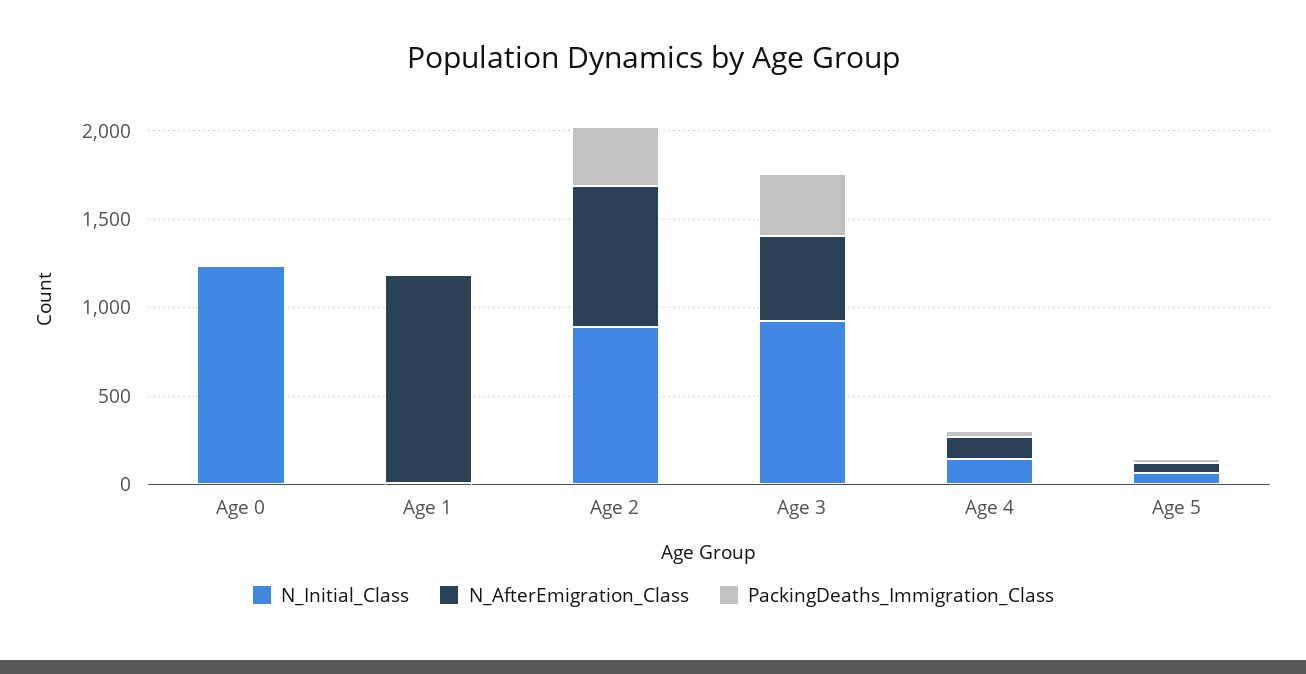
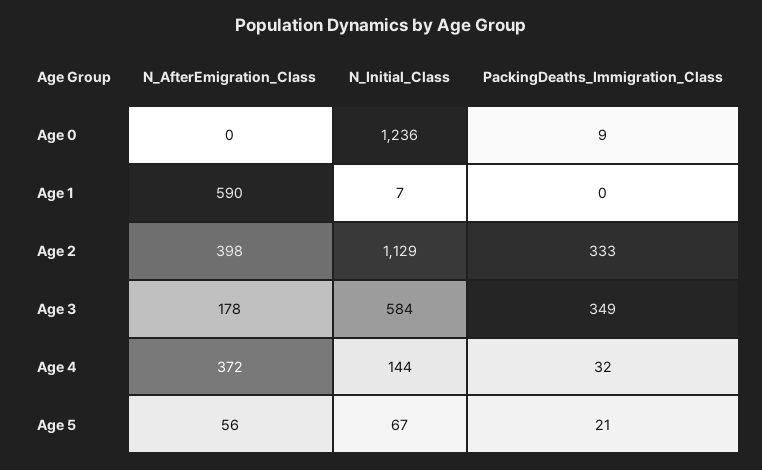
  {
    "N_Initial_Class": {
      "Age 0": 1236,
      "Age 1": 7,
-     "Age 2": 900,
+     "Age 2": 1129,
-     "Age 3": 900,
+     "Age 3": 584,
      "Age 4": 144,
      "Age 5": 67
    },
    "N_AfterEmigration_Class": {
      "Age 0": 0,
-     "Age 1": 1200,
+     "Age 1": 590,
-     "Age 2": 800,
+     "Age 2": 398,
-     "Age 3": 500,
+     "Age 3": 178,
-     "Age 4": 100,
+     "Age 4": 372,
      "Age 5": 56
    },
    "PackingDeaths_Immigration_Class": {
      "Age 0": 9,
      "Age 1": 0,
      "Age 2": 333,
      "Age 3": 349,
      "Age 4": 32,
      "Age 5": 21
    }
  }

